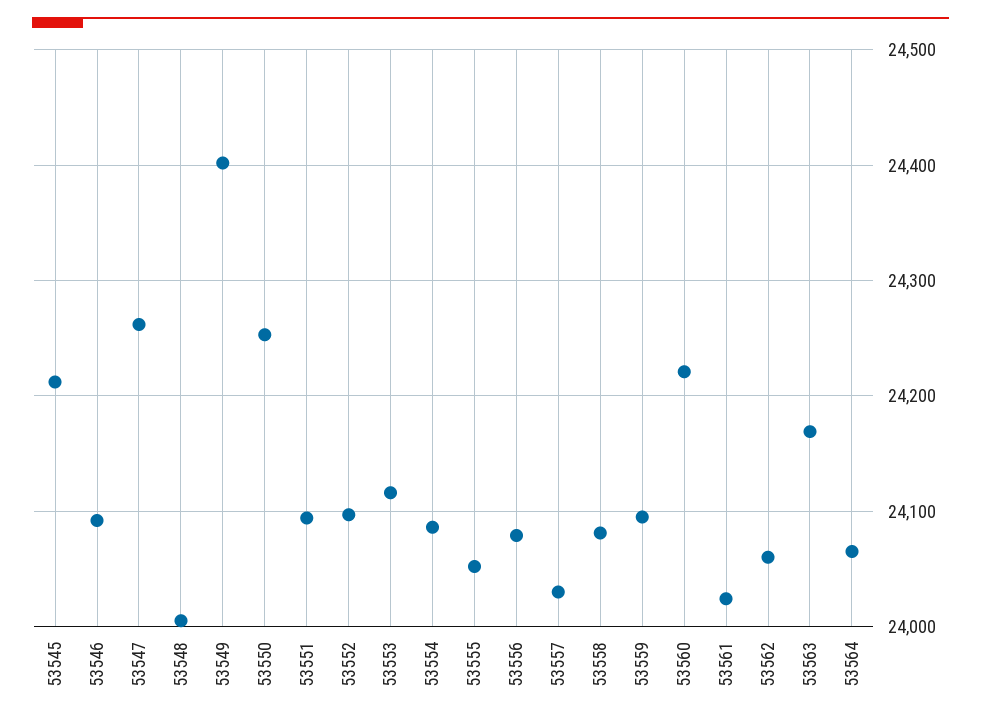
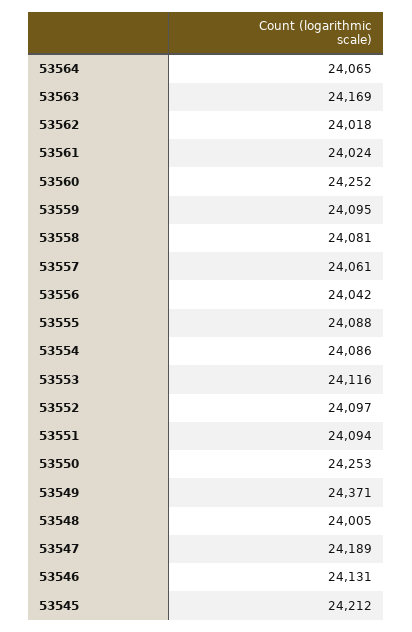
  {
    "53545": 24212,
-   "53546": 24090,
+   "53546": 24131,
-   "53547": 24260,
+   "53547": 24189,
    "53548": 24005,
-   "53549": 24400,
+   "53549": 24371,
    "53550": 24253,
    "53551": 24094,
    "53552": 24097,
    "53553": 24116,
    "53554": 24086,
-   "53555": 24050,
+   "53555": 24088,
-   "53556": 24080,
+   "53556": 24042,
-   "53557": 24030,
+   "53557": 24061,
    "53558": 24081,
    "53559": 24095,
-   "53560": 24220,
+   "53560": 24252,
    "53561": 24024,
-   "53562": 24060,
+   "53562": 24018,
    "53563": 24169,
    "53564": 24065
  }

